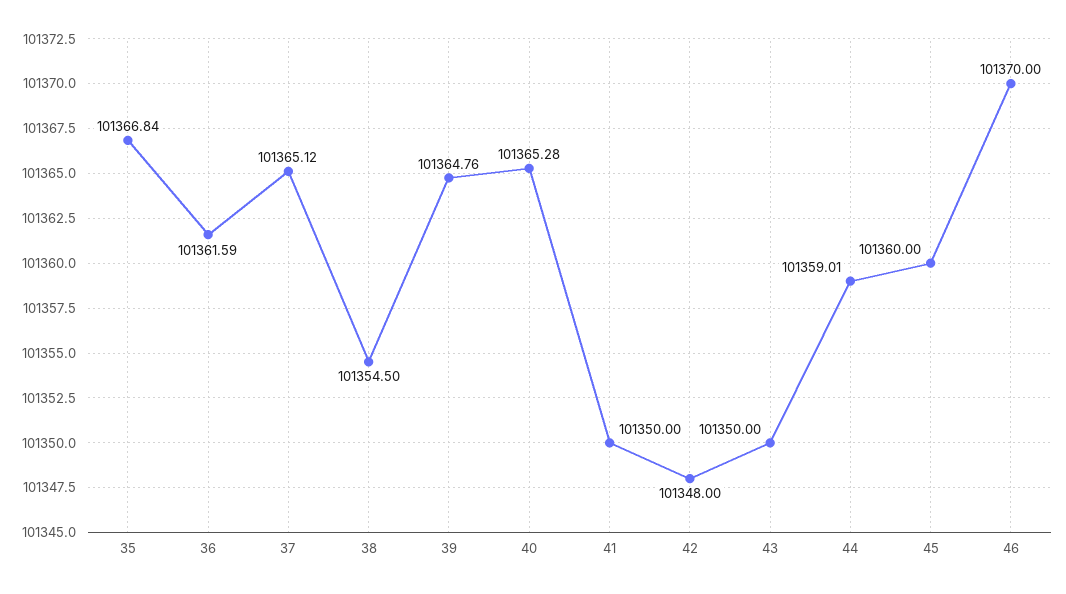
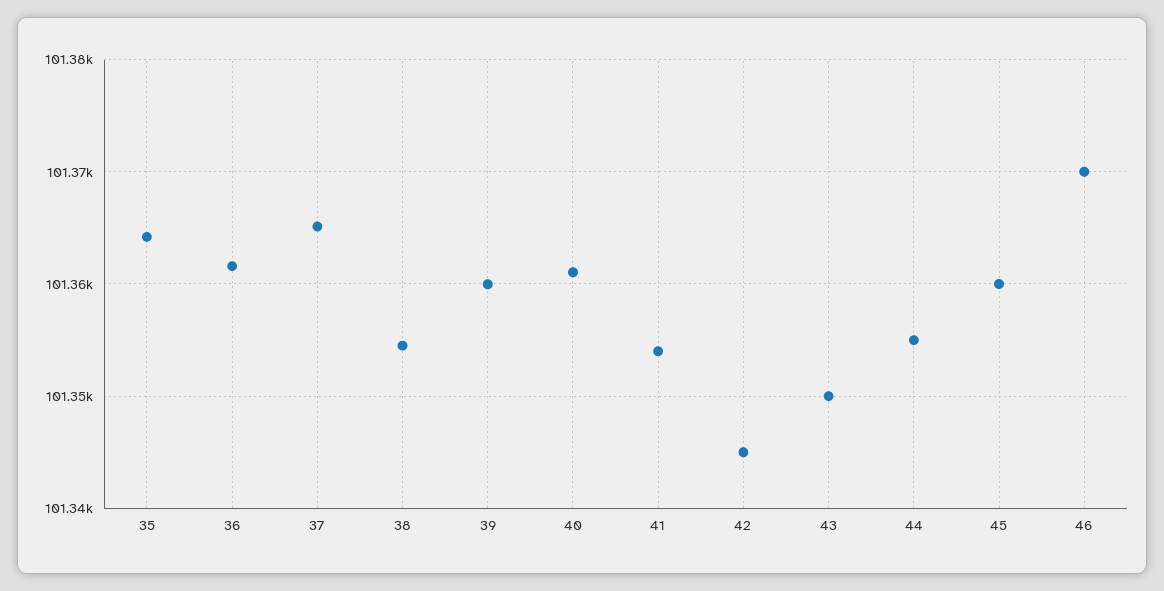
  {
-   "35": 101366.84,
+   "35": 101364,
    "36": 101361.59,
    "37": 101365.12,
    "38": 101354.5,
-   "39": 101364.76,
+   "39": 101360,
-   "40": 101365.28,
+   "40": 101361,
-   "41": 101350,
+   "41": 101354,
-   "42": 101348,
+   "42": 101345,
    "43": 101350,
-   "44": 101359.01,
+   "44": 101355,
    "45": 101360,
    "46": 101370
  }

